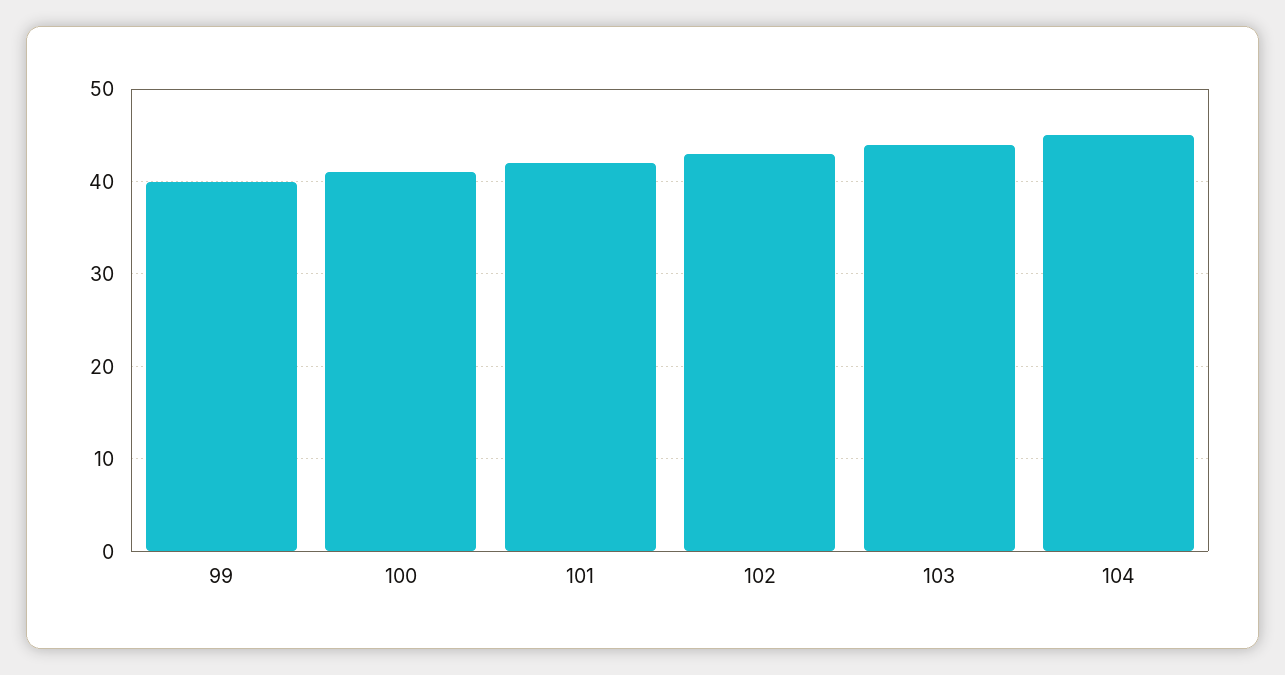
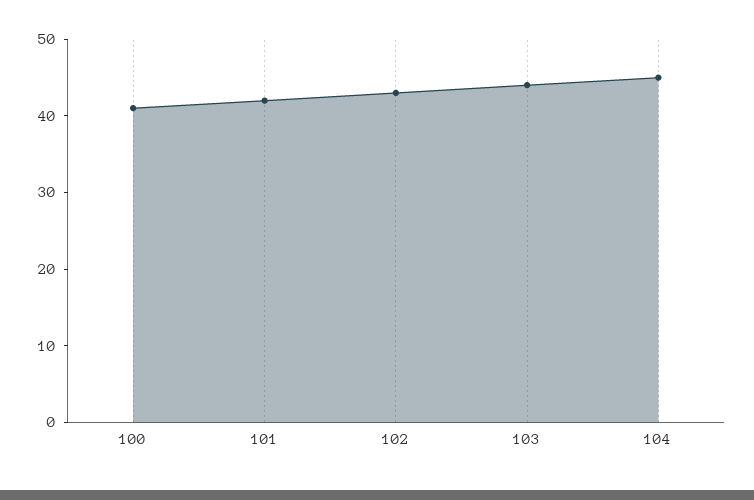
  {
-   "99": 40,
    "100": 41,
    "101": 42,
    "102": 43,
    "103": 44,
    "104": 45
  }

